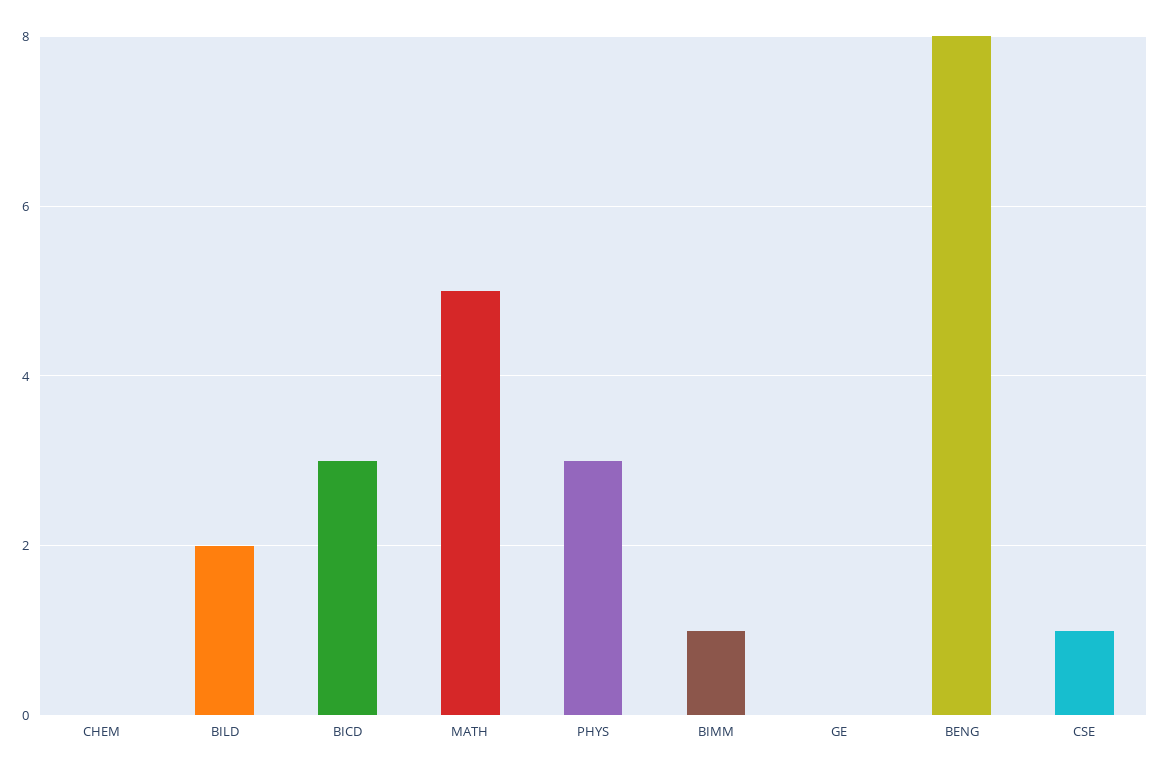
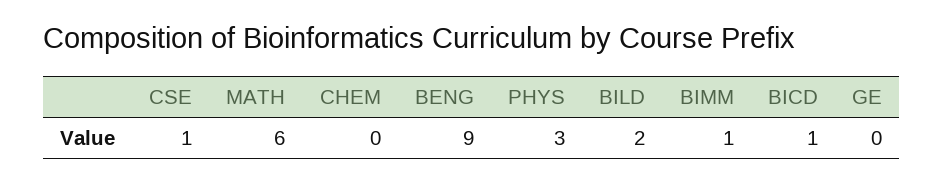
  {
    "CHEM": 0,
    "BILD": 2,
-   "BICD": 3,
+   "BICD": 1,
-   "MATH": 5,
+   "MATH": 6,
    "PHYS": 3,
    "BIMM": 1,
    "GE": 0,
-   "BENG": 8,
+   "BENG": 9,
    "CSE": 1
  }

